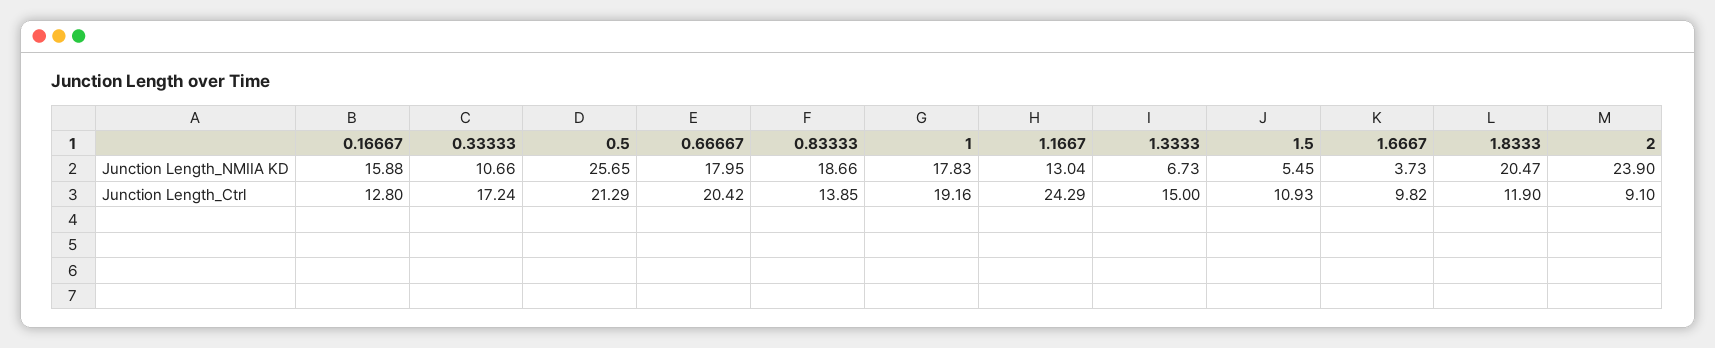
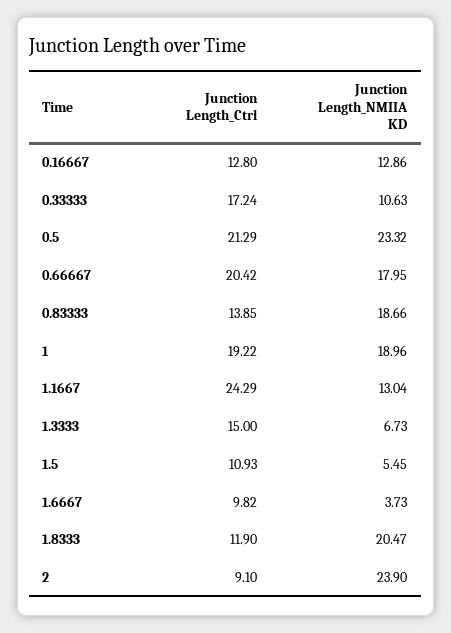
  {
    "0.16667": {
-     "Junction Length_NMIIA KD": 15.88,
+     "Junction Length_NMIIA KD": 12.86,
      "Junction Length_Ctrl": 12.8
    },
    "0.33333": {
-     "Junction Length_NMIIA KD": 10.66,
+     "Junction Length_NMIIA KD": 10.63,
      "Junction Length_Ctrl": 17.24
    },
    "0.5": {
-     "Junction Length_NMIIA KD": 25.65,
+     "Junction Length_NMIIA KD": 23.32,
      "Junction Length_Ctrl": 21.29
    },
    "0.66667": {
      "Junction Length_NMIIA KD": 17.95,
      "Junction Length_Ctrl": 20.42
    },
    "0.83333": {
      "Junction Length_NMIIA KD": 18.66,
      "Junction Length_Ctrl": 13.85
    },
    "1": {
-     "Junction Length_NMIIA KD": 17.83,
+     "Junction Length_NMIIA KD": 18.96,
-     "Junction Length_Ctrl": 19.16
+     "Junction Length_Ctrl": 19.22
    },
    "1.1667": {
      "Junction Length_NMIIA KD": 13.04,
      "Junction Length_Ctrl": 24.29
    },
    "1.3333": {
      "Junction Length_NMIIA KD": 6.73,
      "Junction Length_Ctrl": 15
    },
    "1.5": {
      "Junction Length_NMIIA KD": 5.45,
      "Junction Length_Ctrl": 10.93
    },
    "1.6667": {
      "Junction Length_NMIIA KD": 3.73,
      "Junction Length_Ctrl": 9.82
    },
    "1.8333": {
      "Junction Length_NMIIA KD": 20.47,
      "Junction Length_Ctrl": 11.9
    },
    "2": {
      "Junction Length_NMIIA KD": 23.9,
      "Junction Length_Ctrl": 9.1
    }
  }

